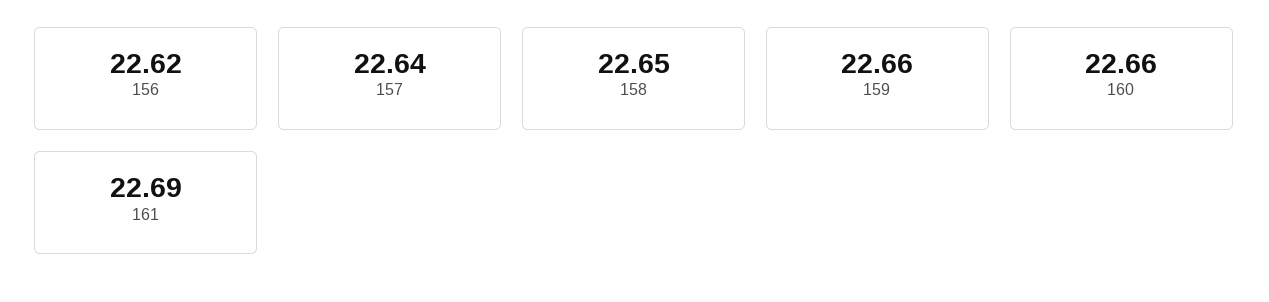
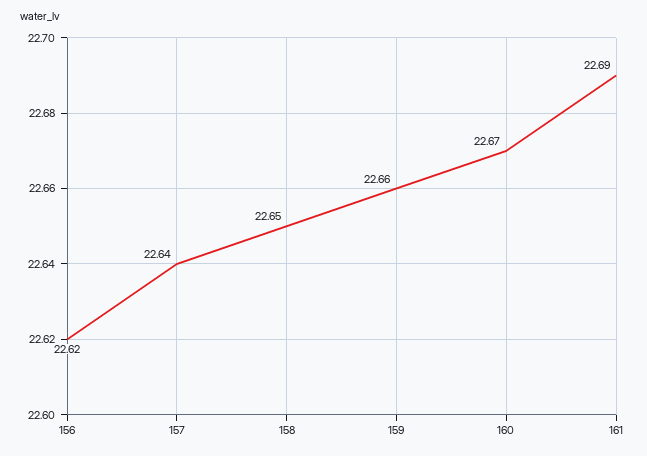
  {
    "156": 22.62,
    "157": 22.64,
    "158": 22.65,
    "159": 22.66,
-   "160": 22.66,
+   "160": 22.67,
    "161": 22.69
  }

